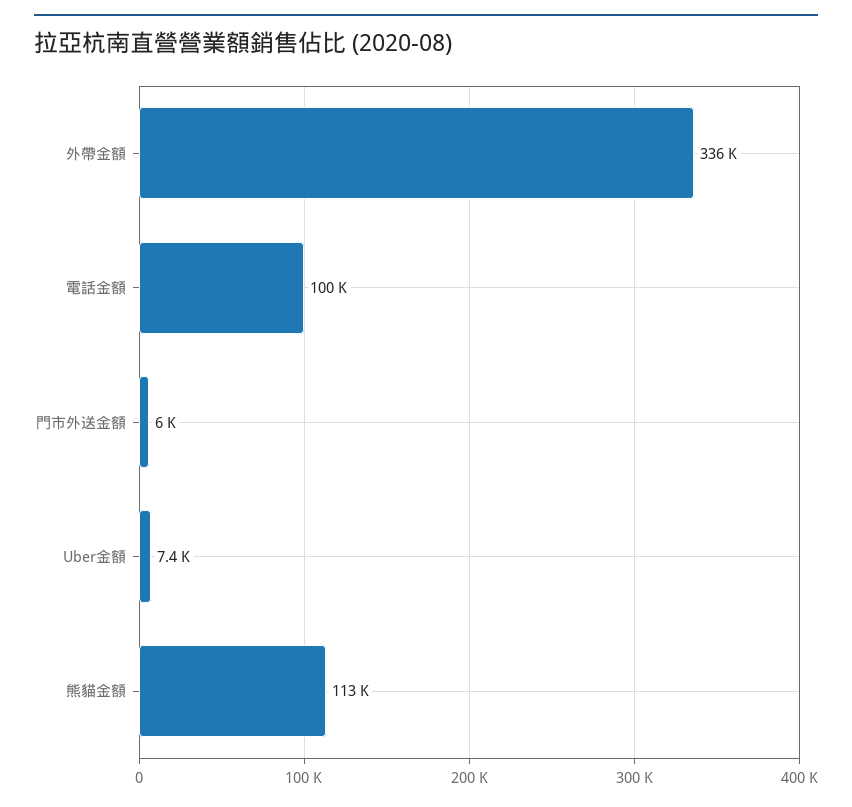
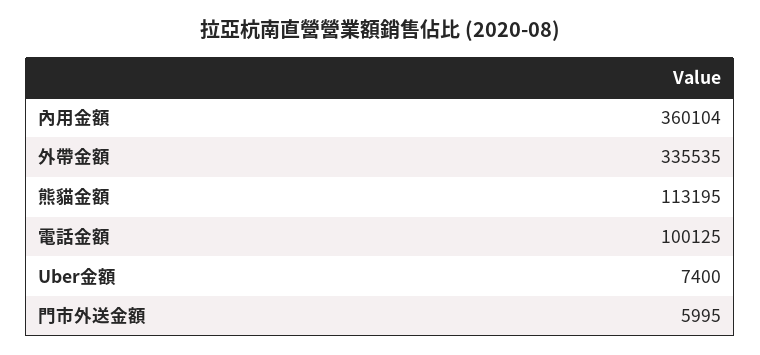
  {
    "外帶金額": 335535,
    "電話金額": 100125,
    "門市外送金額": 5995,
    "Uber金額": 7400,
-   "熊貓金額": 113195
+   "熊貓金額": 113195,
+   "內用金額": 360104
  }

